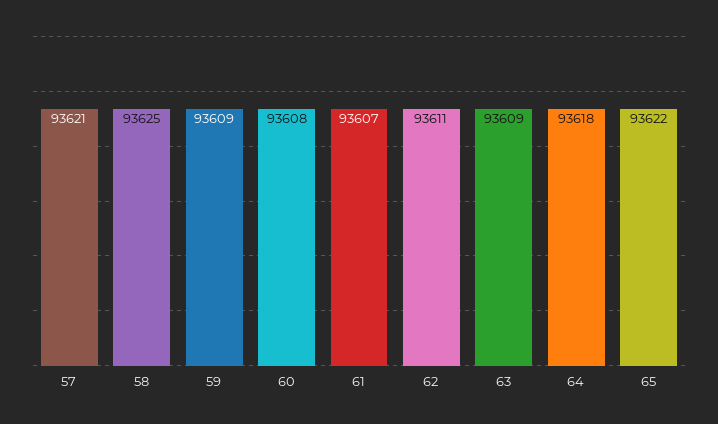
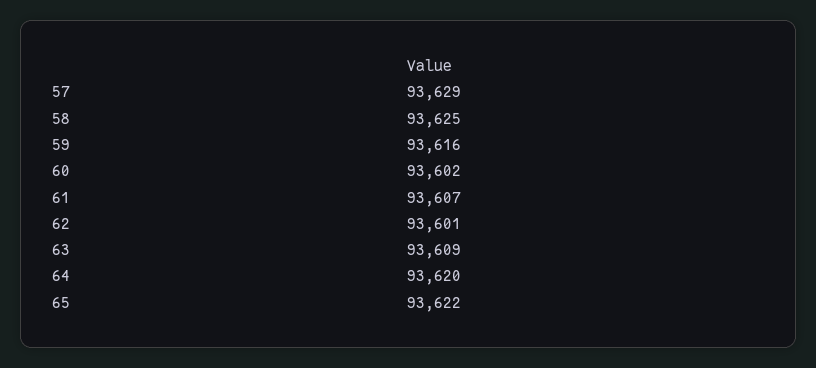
  {
-   "57": 93621,
+   "57": 93629,
    "58": 93625,
-   "59": 93609,
+   "59": 93616,
-   "60": 93608,
+   "60": 93602,
    "61": 93607,
-   "62": 93611,
+   "62": 93601,
    "63": 93609,
-   "64": 93618,
+   "64": 93620,
    "65": 93622
  }

